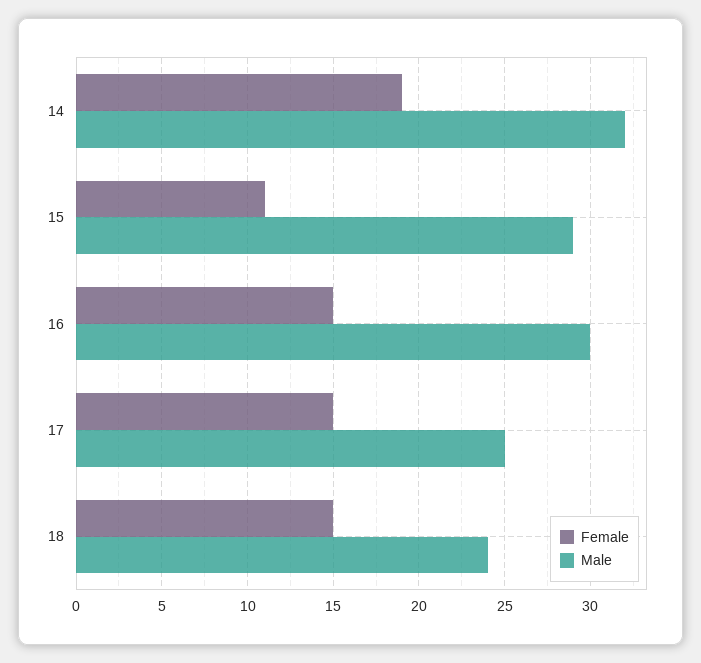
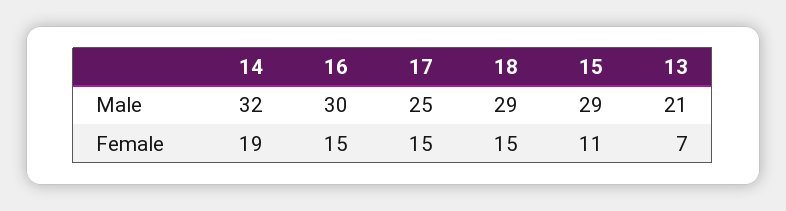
  {
    "Female": {
      "14": 19,
      "15": 11,
      "16": 15,
      "17": 15,
-     "18": 15
+     "18": 15,
+     "13": 7
    },
    "Male": {
      "14": 32,
      "15": 29,
      "16": 30,
      "17": 25,
-     "18": 24
+     "18": 29,
+     "13": 21
    }
  }

